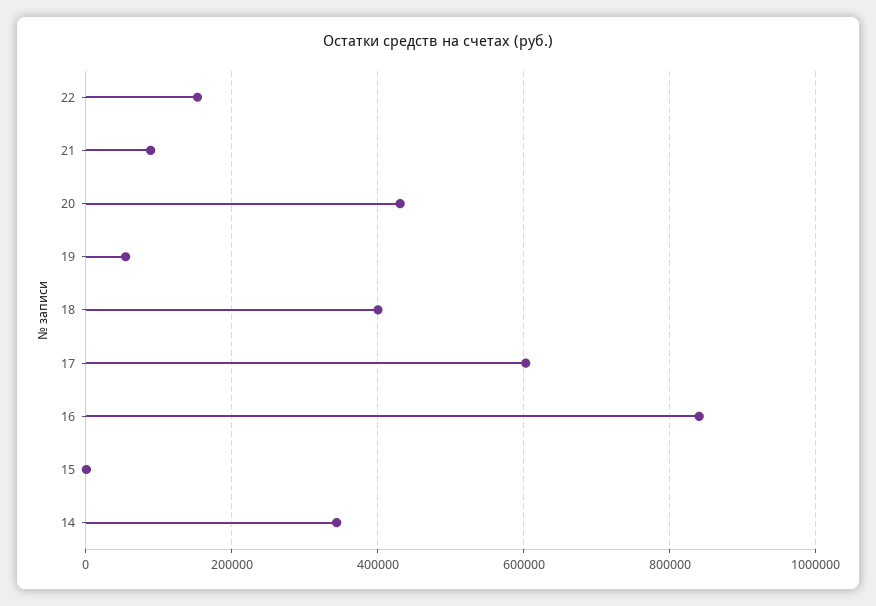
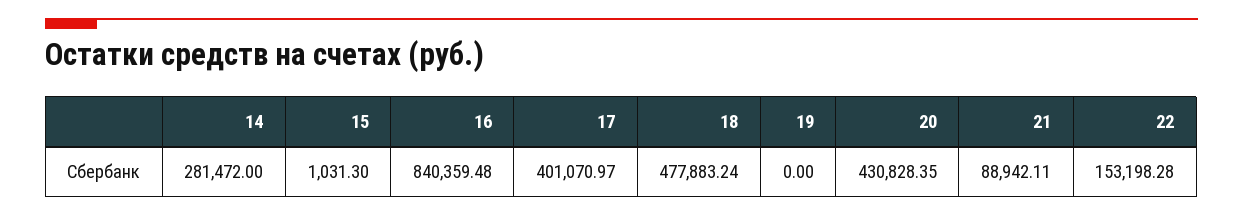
  {
    "22": 153198.28,
    "21": 88942.11,
    "20": 430828.35,
-   "19": 60000,
+   "19": 0,
-   "18": 400000,
+   "18": 477883.24,
-   "17": 600000,
+   "17": 401070.97,
    "16": 840359.48,
    "15": 1031.3,
-   "14": 340000
+   "14": 281472
  }

